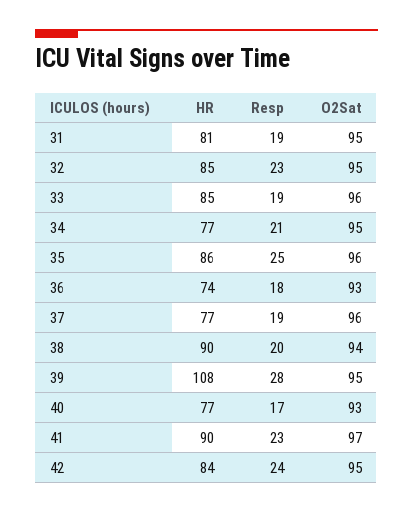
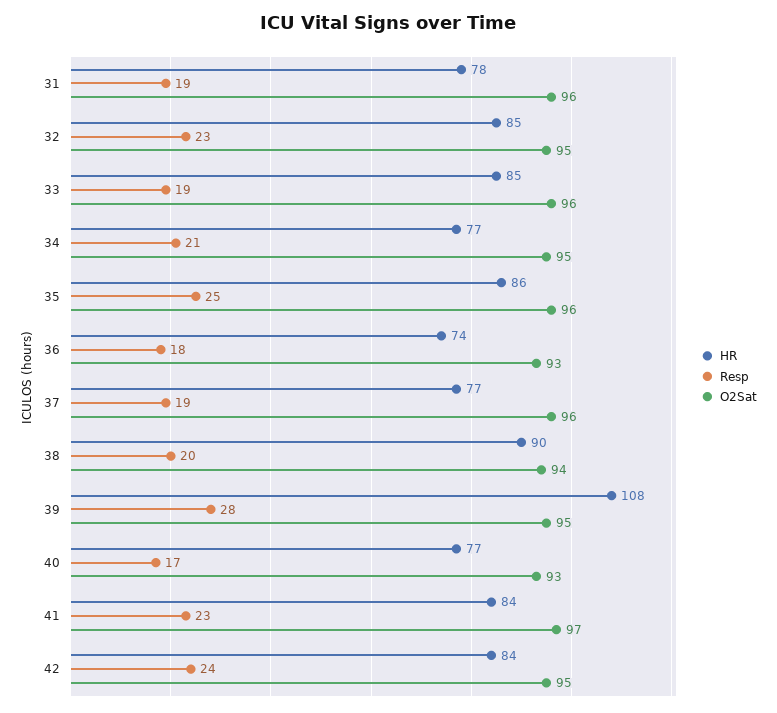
  {
    "HR": {
-     "31": 81,
+     "31": 78,
      "32": 85,
      "33": 85,
      "34": 77,
      "35": 86,
      "36": 74,
      "37": 77,
      "38": 90,
      "39": 108,
      "40": 77,
-     "41": 90,
+     "41": 84,
      "42": 84
    },
    "Resp": {
      "31": 19,
      "32": 23,
      "33": 19,
      "34": 21,
      "35": 25,
      "36": 18,
      "37": 19,
      "38": 20,
      "39": 28,
      "40": 17,
      "41": 23,
      "42": 24
    },
    "O2Sat": {
-     "31": 95,
+     "31": 96,
      "32": 95,
      "33": 96,
      "34": 95,
      "35": 96,
      "36": 93,
      "37": 96,
      "38": 94,
      "39": 95,
      "40": 93,
      "41": 97,
      "42": 95
    }
  }

